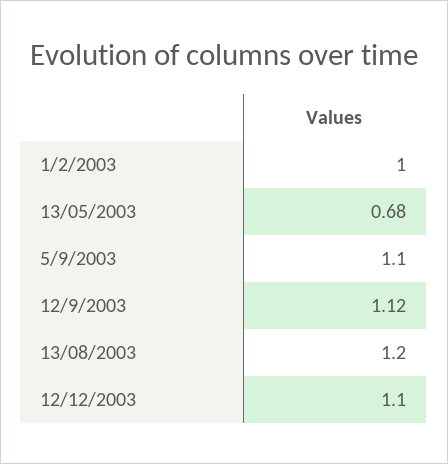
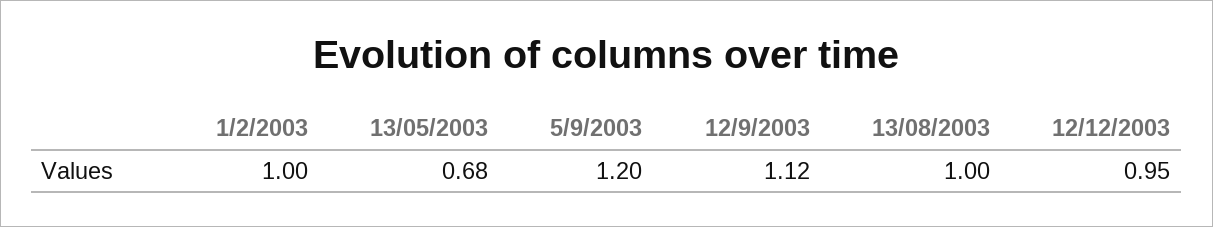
  {
    "1/2/2003": 1,
    "13/05/2003": 0.68,
-   "5/9/2003": 1.1,
+   "5/9/2003": 1.2,
    "12/9/2003": 1.12,
-   "13/08/2003": 1.2,
+   "13/08/2003": 1,
-   "12/12/2003": 1.1
+   "12/12/2003": 0.95
  }

